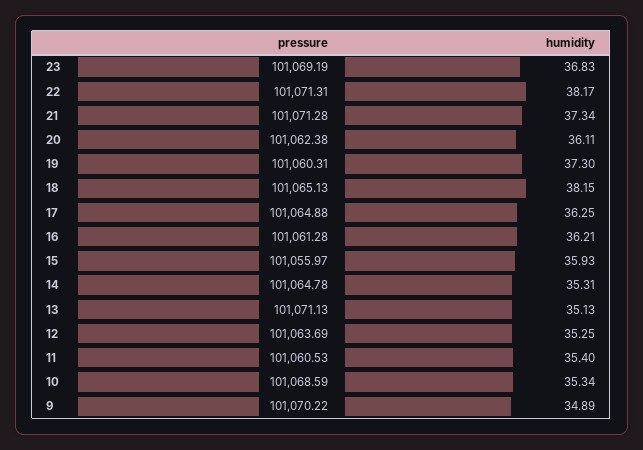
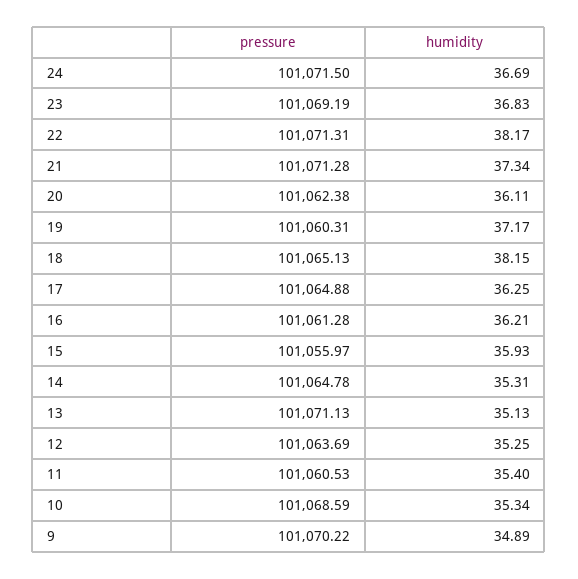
  {
    "pressure": {
      "23": 101069.19,
      "22": 101071.31,
      "21": 101071.28,
      "20": 101062.38,
      "19": 101060.31,
      "18": 101065.13,
      "17": 101064.88,
      "16": 101061.28,
      "15": 101055.97,
      "14": 101064.78,
      "13": 101071.13,
      "12": 101063.69,
      "11": 101060.53,
      "10": 101068.59,
-     "9": 101070.22
+     "9": 101070.22,
+     "24": 101071.5
    },
    "humidity": {
      "23": 36.83,
      "22": 38.17,
      "21": 37.34,
      "20": 36.11,
-     "19": 37.3,
+     "19": 37.17,
      "18": 38.15,
      "17": 36.25,
      "16": 36.21,
      "15": 35.93,
      "14": 35.31,
      "13": 35.13,
      "12": 35.25,
      "11": 35.4,
      "10": 35.34,
-     "9": 34.89
+     "9": 34.89,
+     "24": 36.69
    }
  }

